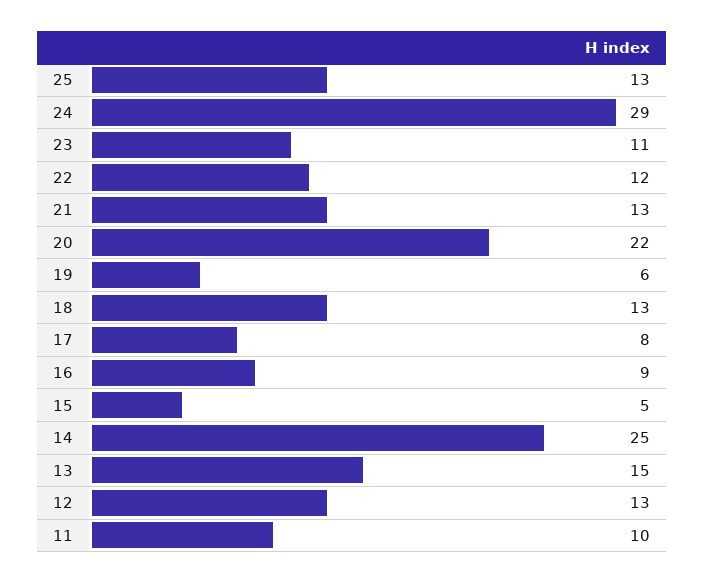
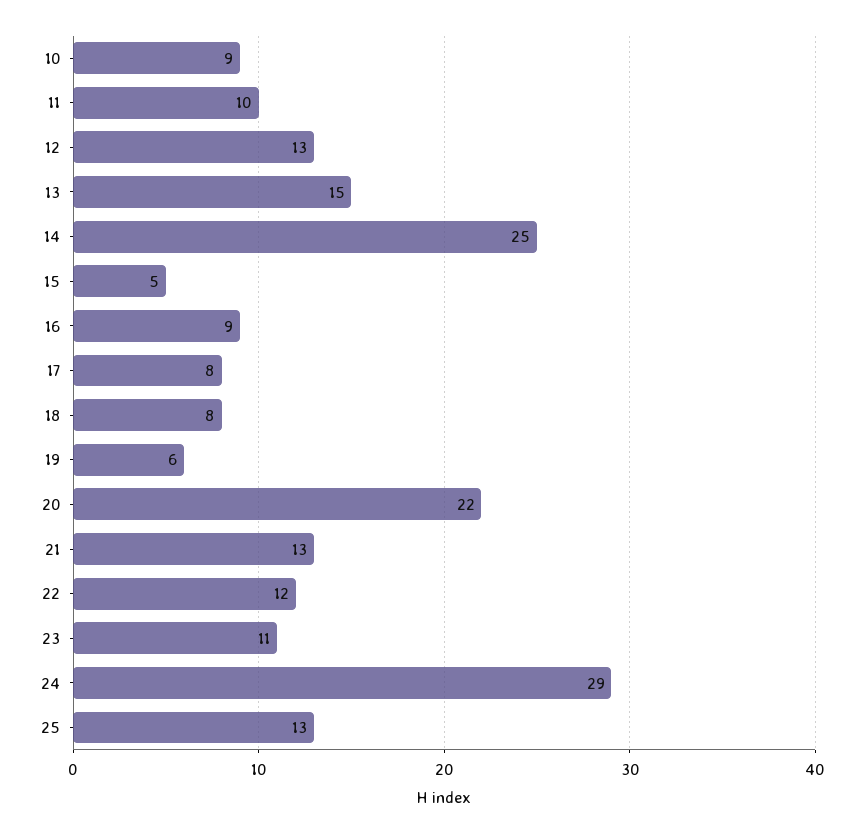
  {
    "25": 13,
    "24": 29,
    "23": 11,
    "22": 12,
    "21": 13,
    "20": 22,
    "19": 6,
-   "18": 13,
+   "18": 8,
    "17": 8,
    "16": 9,
    "15": 5,
    "14": 25,
    "13": 15,
    "12": 13,
-   "11": 10
+   "11": 10,
+   "10": 9
  }

